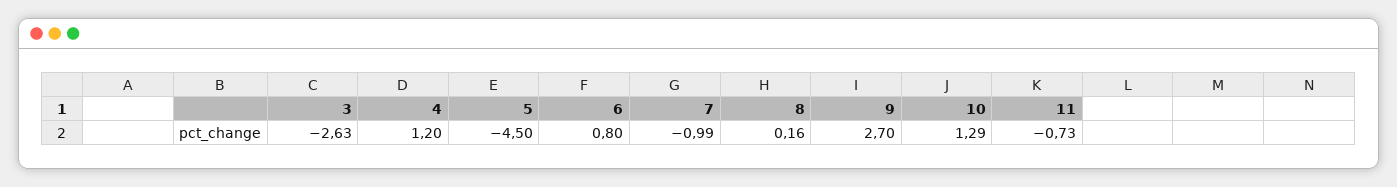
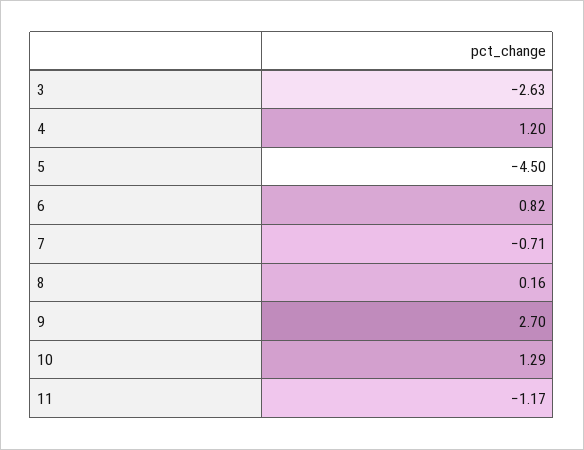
  {
    "3": -2.63,
    "4": 1.2,
    "5": -4.5,
-   "6": 0.8,
+   "6": 0.82,
-   "7": -0.99,
+   "7": -0.71,
    "8": 0.16,
    "9": 2.7,
    "10": 1.29,
-   "11": -0.73
+   "11": -1.17
  }

